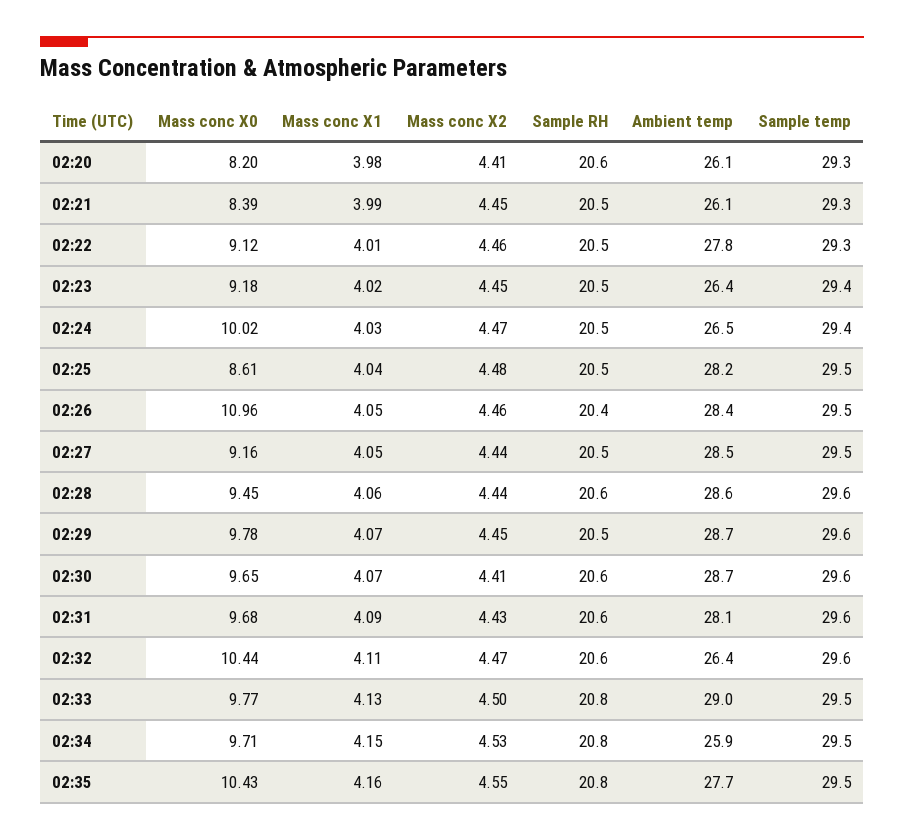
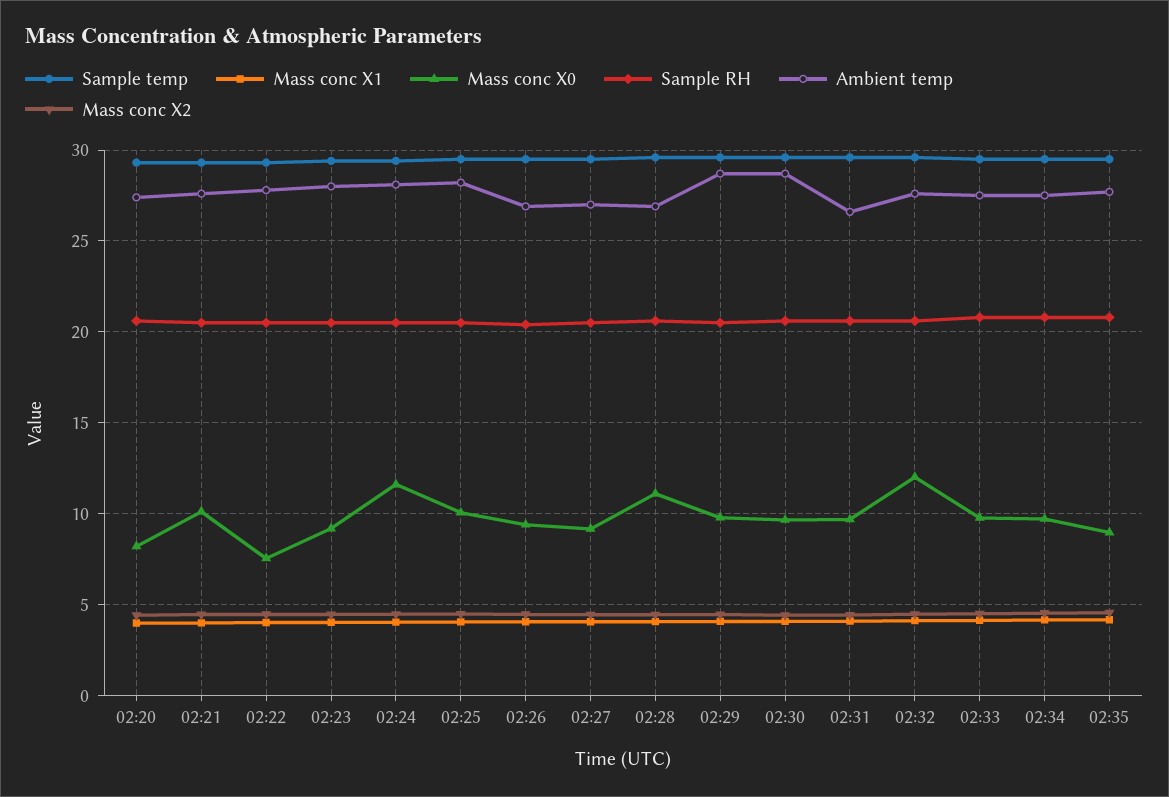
  {
    "Mass conc X0": {
      "02:20": 8.2,
-     "02:21": 8.39,
+     "02:21": 10,
-     "02:22": 9.12,
+     "02:22": 7.5,
      "02:23": 9.18,
-     "02:24": 10.02,
+     "02:24": 11.5,
-     "02:25": 8.61,
+     "02:25": 10,
-     "02:26": 10.96,
+     "02:26": 9.5,
      "02:27": 9.16,
-     "02:28": 9.45,
+     "02:28": 11,
      "02:29": 9.78,
      "02:30": 9.65,
      "02:31": 9.68,
-     "02:32": 10.44,
+     "02:32": 12,
      "02:33": 9.77,
      "02:34": 9.71,
-     "02:35": 10.43
+     "02:35": 9
    },
    "Mass conc X1": {
      "02:20": 3.98,
      "02:21": 3.99,
      "02:22": 4.01,
      "02:23": 4.02,
      "02:24": 4.03,
      "02:25": 4.04,
      "02:26": 4.05,
      "02:27": 4.05,
      "02:28": 4.06,
      "02:29": 4.07,
      "02:30": 4.07,
      "02:31": 4.09,
      "02:32": 4.11,
      "02:33": 4.13,
      "02:34": 4.15,
      "02:35": 4.16
    },
    "Mass conc X2": {
      "02:20": 4.41,
      "02:21": 4.45,
      "02:22": 4.46,
      "02:23": 4.45,
      "02:24": 4.47,
      "02:25": 4.48,
      "02:26": 4.46,
      "02:27": 4.44,
      "02:28": 4.44,
      "02:29": 4.45,
      "02:30": 4.41,
      "02:31": 4.43,
      "02:32": 4.47,
      "02:33": 4.5,
      "02:34": 4.53,
      "02:35": 4.55
    },
    "Sample RH": {
      "02:20": 20.6,
      "02:21": 20.5,
      "02:22": 20.5,
      "02:23": 20.5,
      "02:24": 20.5,
      "02:25": 20.5,
      "02:26": 20.4,
      "02:27": 20.5,
      "02:28": 20.6,
      "02:29": 20.5,
      "02:30": 20.6,
      "02:31": 20.6,
      "02:32": 20.6,
      "02:33": 20.8,
      "02:34": 20.8,
      "02:35": 20.8
    },
    "Ambient temp": {
-     "02:20": 26.1,
+     "02:20": 27.5,
-     "02:21": 26.1,
+     "02:21": 27.5,
      "02:22": 27.8,
-     "02:23": 26.4,
+     "02:23": 28,
-     "02:24": 26.5,
+     "02:24": 28,
      "02:25": 28.2,
-     "02:26": 28.4,
+     "02:26": 27,
-     "02:27": 28.5,
+     "02:27": 27,
-     "02:28": 28.6,
+     "02:28": 27,
      "02:29": 28.7,
      "02:30": 28.7,
-     "02:31": 28.1,
+     "02:31": 26.5,
-     "02:32": 26.4,
+     "02:32": 27.5,
-     "02:33": 29,
+     "02:33": 27.5,
-     "02:34": 25.9,
+     "02:34": 27.5,
      "02:35": 27.7
    },
    "Sample temp": {
      "02:20": 29.3,
      "02:21": 29.3,
      "02:22": 29.3,
      "02:23": 29.4,
      "02:24": 29.4,
      "02:25": 29.5,
      "02:26": 29.5,
      "02:27": 29.5,
      "02:28": 29.6,
      "02:29": 29.6,
      "02:30": 29.6,
      "02:31": 29.6,
      "02:32": 29.6,
      "02:33": 29.5,
      "02:34": 29.5,
      "02:35": 29.5
    }
  }

